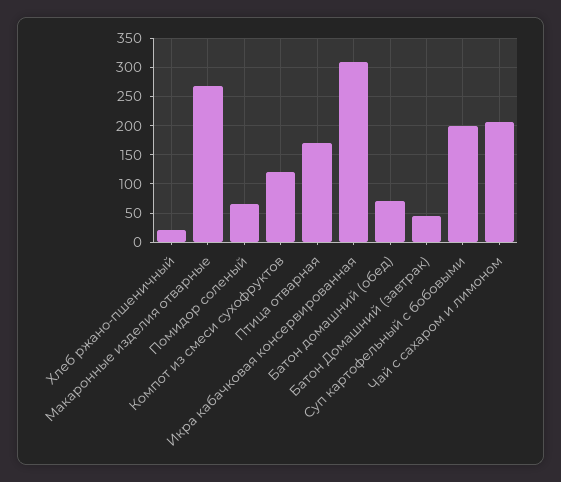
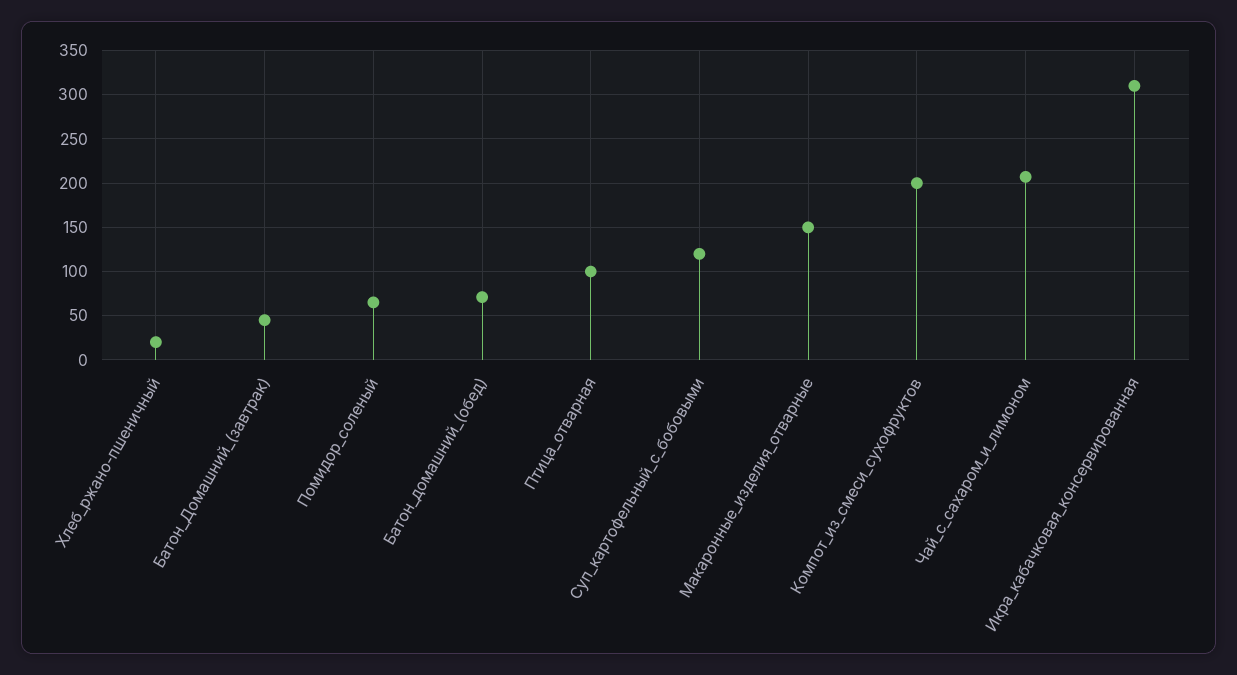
  {
    "Хлеб ржано-пшеничный": 20,
-   "Макаронные изделия отварные": 275,
+   "Макаронные изделия отварные": 150,
    "Помидор соленый": 70,
-   "Компот из смеси сухофруктов": 125,
+   "Компот из смеси сухофруктов": 200,
-   "Птица отварная": 175,
+   "Птица отварная": 100,
    "Икра кабачковая консервированная": 310,
    "Батон домашний (обед)": 70,
    "Батон Домашний (завтрак)": 50,
-   "Суп картофельный с бобовыми": 200,
+   "Суп картофельный с бобовыми": 120,
    "Чай с сахаром и лимоном": 210
  }

